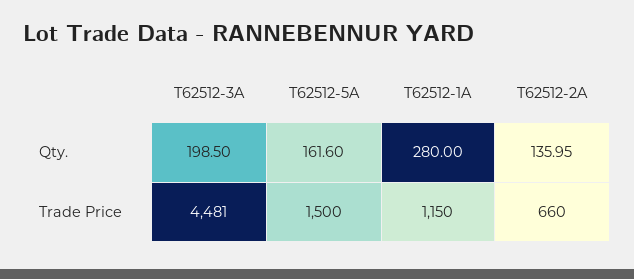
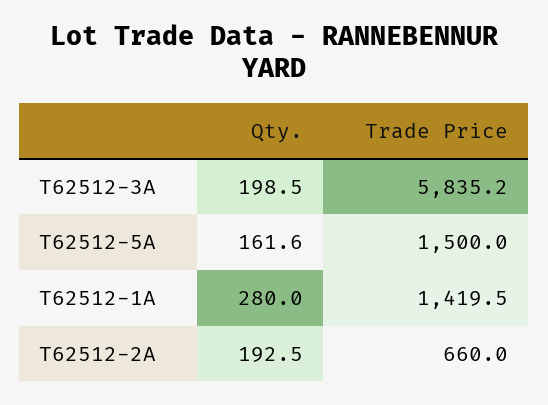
  {
    "T62512-3A": {
      "Qty.": 198.5,
-     "Trade Price": 4481
+     "Trade Price": 5835.2
    },
    "T62512-5A": {
      "Qty.": 161.6,
      "Trade Price": 1500
    },
    "T62512-1A": {
      "Qty.": 280,
-     "Trade Price": 1150
+     "Trade Price": 1419.5
    },
    "T62512-2A": {
-     "Qty.": 135.95,
+     "Qty.": 192.5,
      "Trade Price": 660
    }
  }

